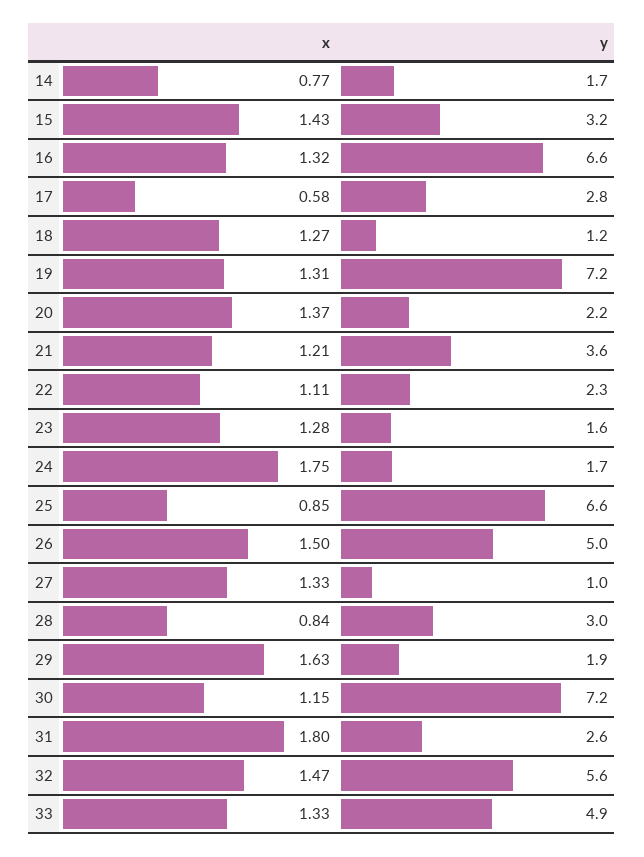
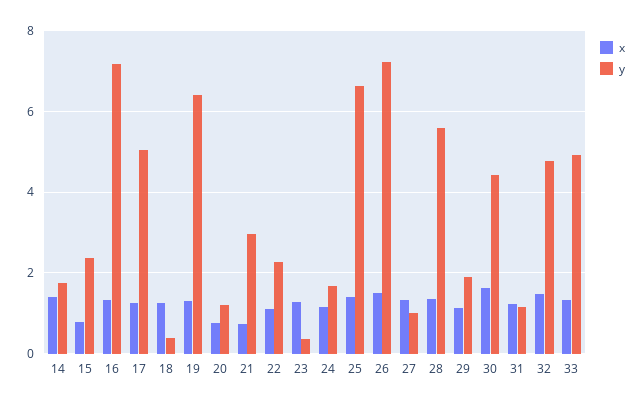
  {
    "x": {
-     "14": 0.77,
+     "14": 1.4,
-     "15": 1.43,
+     "15": 0.8,
      "16": 1.32,
-     "17": 0.58,
+     "17": 1.2,
      "18": 1.27,
      "19": 1.31,
-     "20": 1.37,
+     "20": 0.8,
-     "21": 1.21,
+     "21": 0.8,
      "22": 1.11,
      "23": 1.28,
-     "24": 1.75,
+     "24": 1.2,
-     "25": 0.85,
+     "25": 1.4,
      "26": 1.5,
      "27": 1.33,
-     "28": 0.84,
+     "28": 1.4,
-     "29": 1.63,
+     "29": 1.2,
-     "30": 1.15,
+     "30": 1.6,
-     "31": 1.8,
+     "31": 1.2,
      "32": 1.47,
      "33": 1.33
    },
    "y": {
      "14": 1.7,
-     "15": 3.2,
+     "15": 2.4,
-     "16": 6.6,
+     "16": 7.2,
-     "17": 2.8,
+     "17": 5,
-     "18": 1.2,
+     "18": 0.4,
-     "19": 7.2,
+     "19": 6.4,
-     "20": 2.2,
+     "20": 1.2,
-     "21": 3.6,
+     "21": 3,
      "22": 2.3,
-     "23": 1.6,
+     "23": 0.4,
      "24": 1.7,
      "25": 6.6,
-     "26": 5,
+     "26": 7.2,
      "27": 1,
-     "28": 3,
+     "28": 5.6,
      "29": 1.9,
-     "30": 7.2,
+     "30": 4.4,
-     "31": 2.6,
+     "31": 1.2,
-     "32": 5.6,
+     "32": 4.8,
      "33": 4.9
    }
  }

